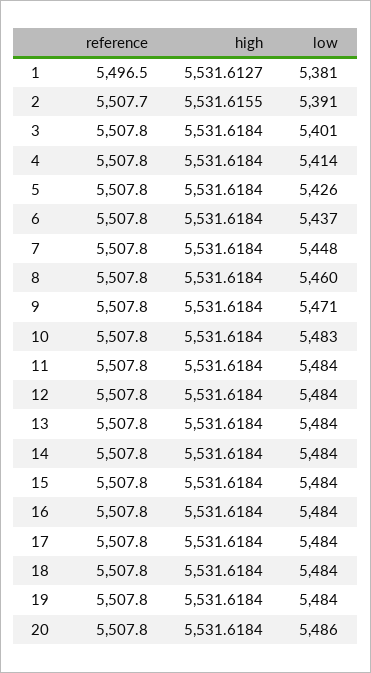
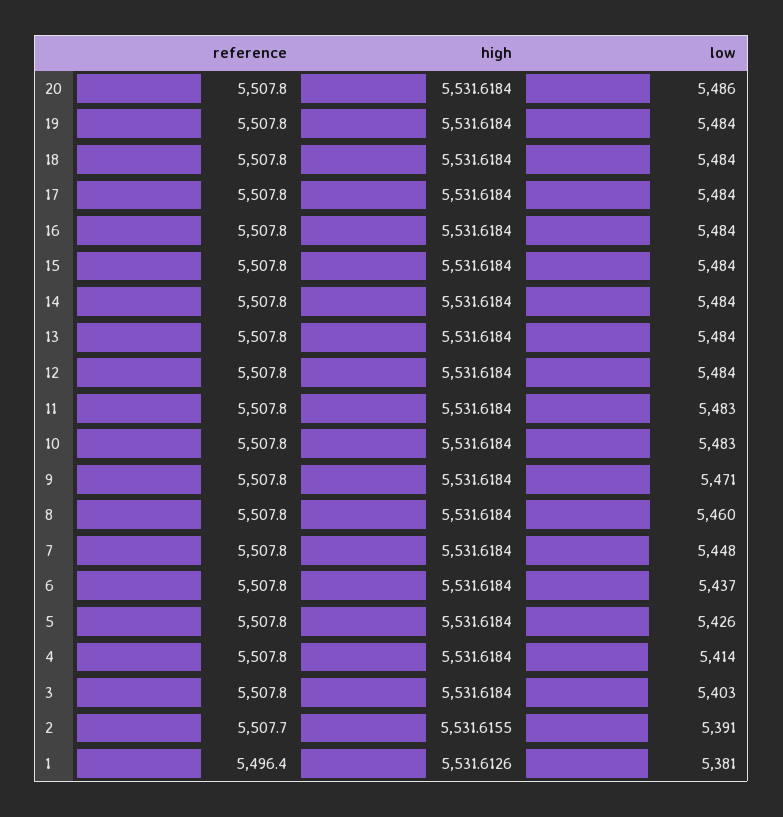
  {
    "reference": {
-     "1": 5496.5,
+     "1": 5496.4,
      "2": 5507.7,
      "3": 5507.8,
      "4": 5507.8,
      "5": 5507.8,
      "6": 5507.8,
      "7": 5507.8,
      "8": 5507.8,
      "9": 5507.8,
      "10": 5507.8,
      "11": 5507.8,
      "12": 5507.8,
      "13": 5507.8,
      "14": 5507.8,
      "15": 5507.8,
      "16": 5507.8,
      "17": 5507.8,
      "18": 5507.8,
      "19": 5507.8,
      "20": 5507.8
    },
    "high": {
-     "1": 5531.6127,
+     "1": 5531.6126,
      "2": 5531.6155,
      "3": 5531.6184,
      "4": 5531.6184,
      "5": 5531.6184,
      "6": 5531.6184,
      "7": 5531.6184,
      "8": 5531.6184,
      "9": 5531.6184,
      "10": 5531.6184,
      "11": 5531.6184,
      "12": 5531.6184,
      "13": 5531.6184,
      "14": 5531.6184,
      "15": 5531.6184,
      "16": 5531.6184,
      "17": 5531.6184,
      "18": 5531.6184,
      "19": 5531.6184,
      "20": 5531.6184
    },
    "low": {
      "1": 5381,
      "2": 5391,
-     "3": 5401,
+     "3": 5403,
      "4": 5414,
      "5": 5426,
      "6": 5437,
      "7": 5448,
      "8": 5460,
      "9": 5471,
      "10": 5483,
-     "11": 5484,
+     "11": 5483,
      "12": 5484,
      "13": 5484,
      "14": 5484,
      "15": 5484,
      "16": 5484,
      "17": 5484,
      "18": 5484,
      "19": 5484,
      "20": 5486
    }
  }

